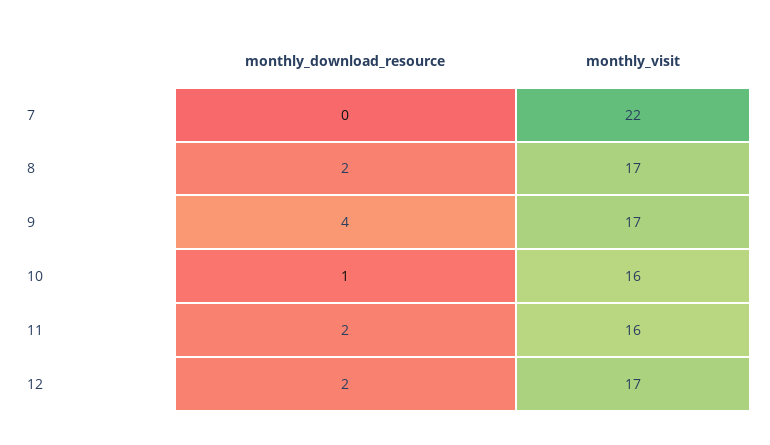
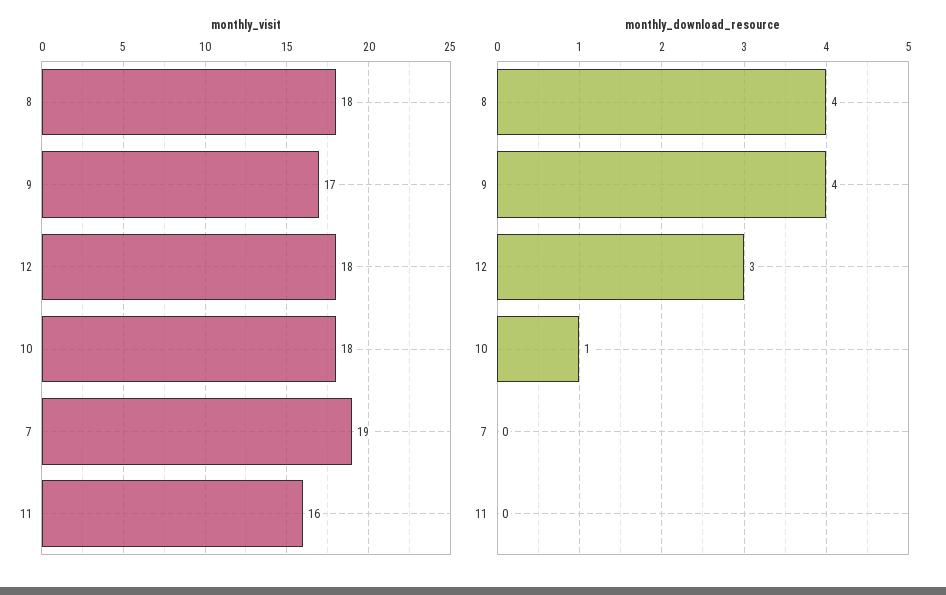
  {
    "monthly_download_resource": {
      "7": 0,
-     "8": 2,
+     "8": 4,
      "9": 4,
      "10": 1,
-     "11": 2,
+     "11": 0,
-     "12": 2
+     "12": 3
    },
    "monthly_visit": {
-     "7": 22,
+     "7": 19,
-     "8": 17,
+     "8": 18,
      "9": 17,
-     "10": 16,
+     "10": 18,
      "11": 16,
-     "12": 17
+     "12": 18
    }
  }

